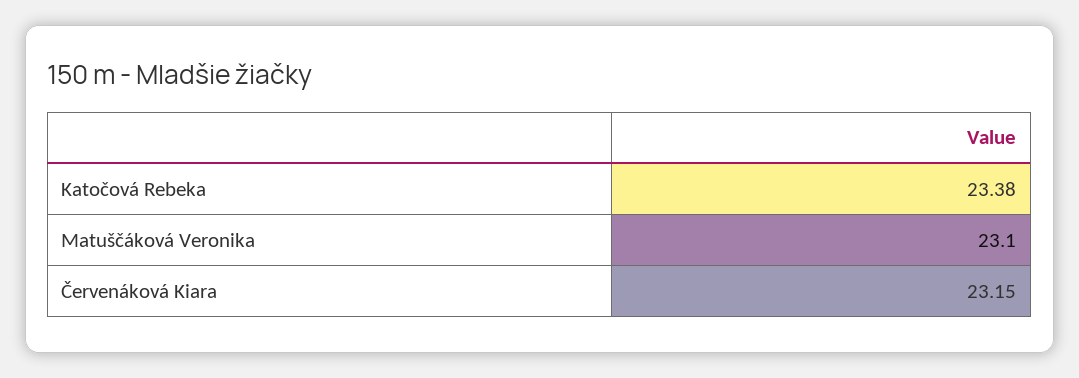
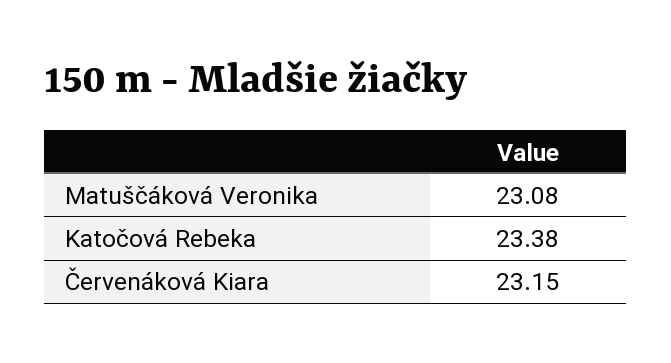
  {
    "Katočová Rebeka": 23.38,
-   "Matuščáková Veronika": 23.1,
+   "Matuščáková Veronika": 23.08,
    "Červenáková Kiara": 23.15
  }

